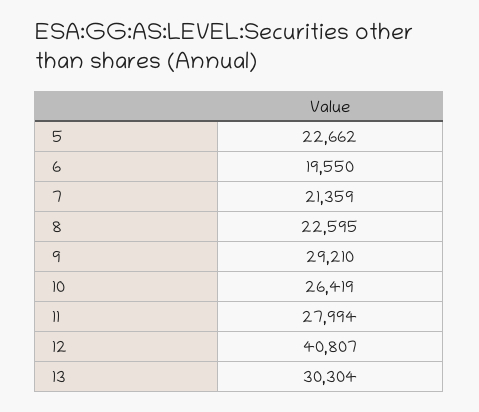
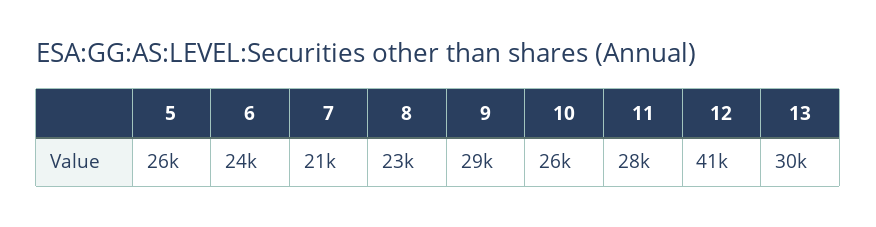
  {
-   "5": 22662,
+   "5": 26000,
-   "6": 19550,
+   "6": 24000,
    "7": 21359,
    "8": 22595,
    "9": 29210,
    "10": 26419,
    "11": 27994,
    "12": 40807,
    "13": 30304
  }

